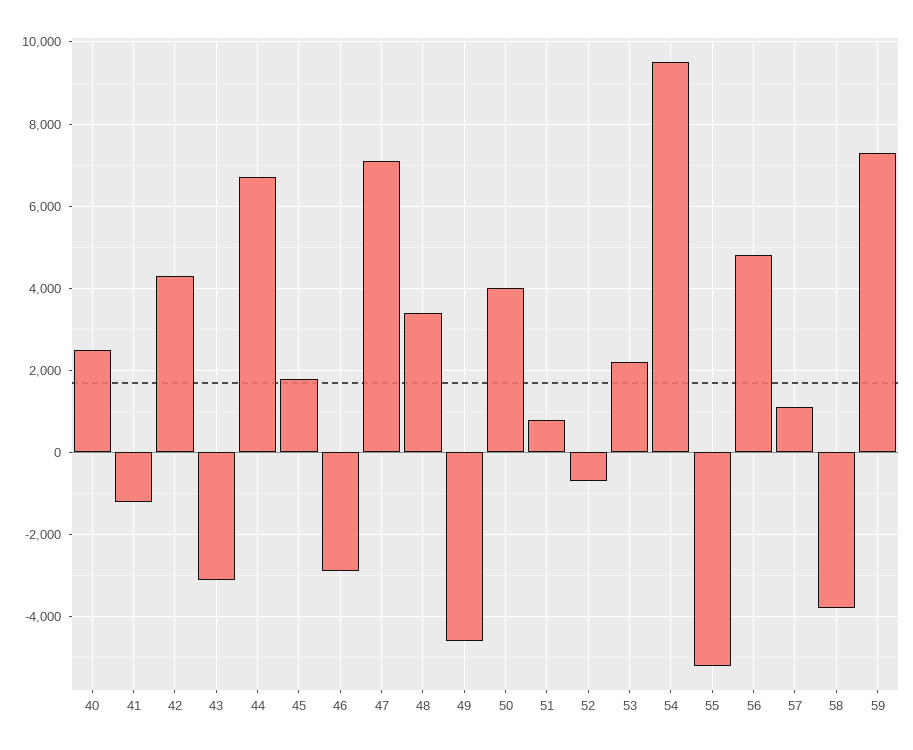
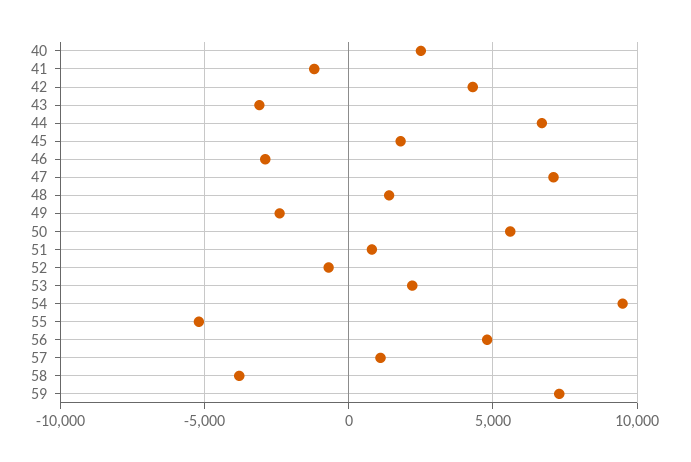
  {
    "40": 2600,
    "41": -1200,
    "42": 4400,
    "43": -3200,
    "44": 6800,
    "45": 1800,
    "46": -3000,
    "47": 7200,
-   "48": 3400,
+   "48": 1500,
-   "49": -4600,
+   "49": -2500,
-   "50": 4000,
+   "50": 5500,
    "51": 800,
    "52": -800,
    "53": 2200,
    "54": 9600,
    "55": -5200,
    "56": 4800,
    "57": 1200,
    "58": -3800,
    "59": 7400
  }

